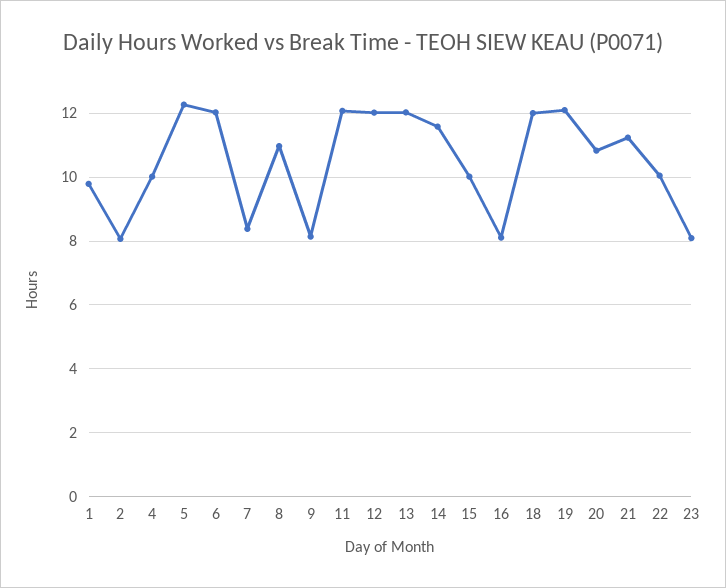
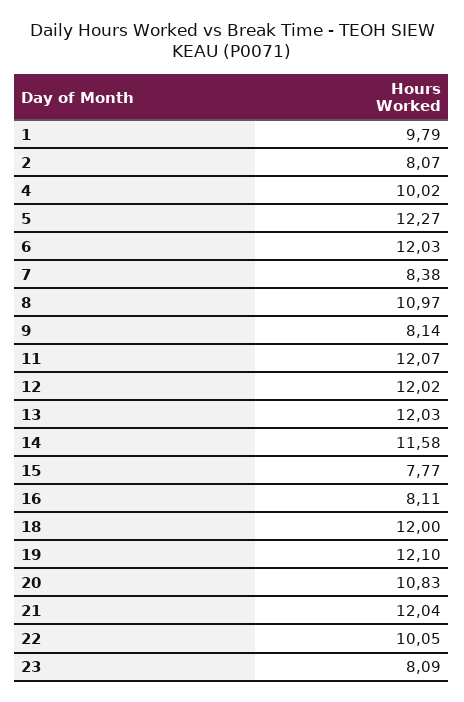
  {
    "1": 9.79,
    "2": 8.07,
    "4": 10.02,
    "5": 12.27,
    "6": 12.03,
    "7": 8.38,
    "8": 10.97,
    "9": 8.14,
    "11": 12.07,
    "12": 12.02,
    "13": 12.03,
    "14": 11.58,
-   "15": 10,
+   "15": 7.77,
    "16": 8.11,
    "18": 12,
    "19": 12.1,
    "20": 10.83,
-   "21": 11.2,
+   "21": 12.04,
    "22": 10.05,
    "23": 8.09
  }

